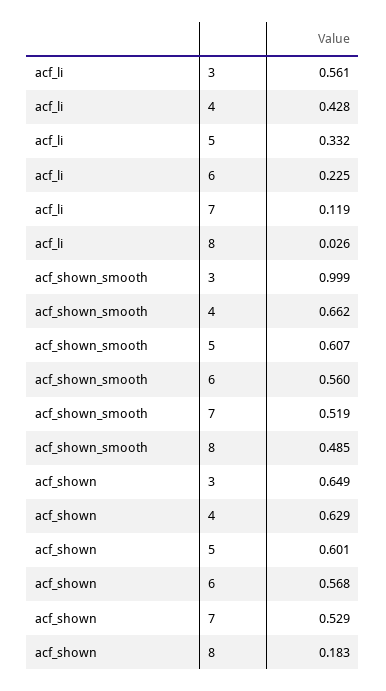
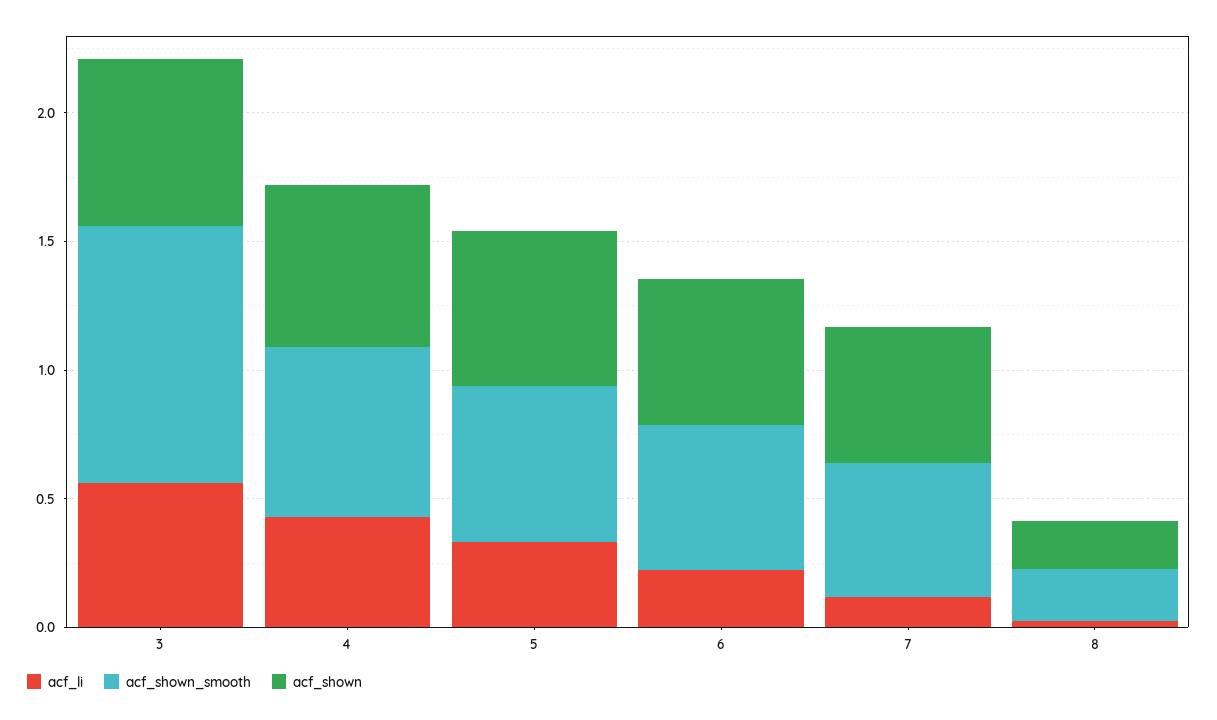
  {
    "acf_li": {
      "3": 0.561,
      "4": 0.428,
      "5": 0.332,
      "6": 0.225,
      "7": 0.119,
      "8": 0.026
    },
    "acf_shown_smooth": {
      "3": 0.999,
      "4": 0.662,
      "5": 0.607,
      "6": 0.56,
      "7": 0.519,
-     "8": 0.485
+     "8": 0.2
    },
    "acf_shown": {
      "3": 0.649,
      "4": 0.629,
      "5": 0.601,
      "6": 0.568,
      "7": 0.529,
      "8": 0.183
    }
  }

